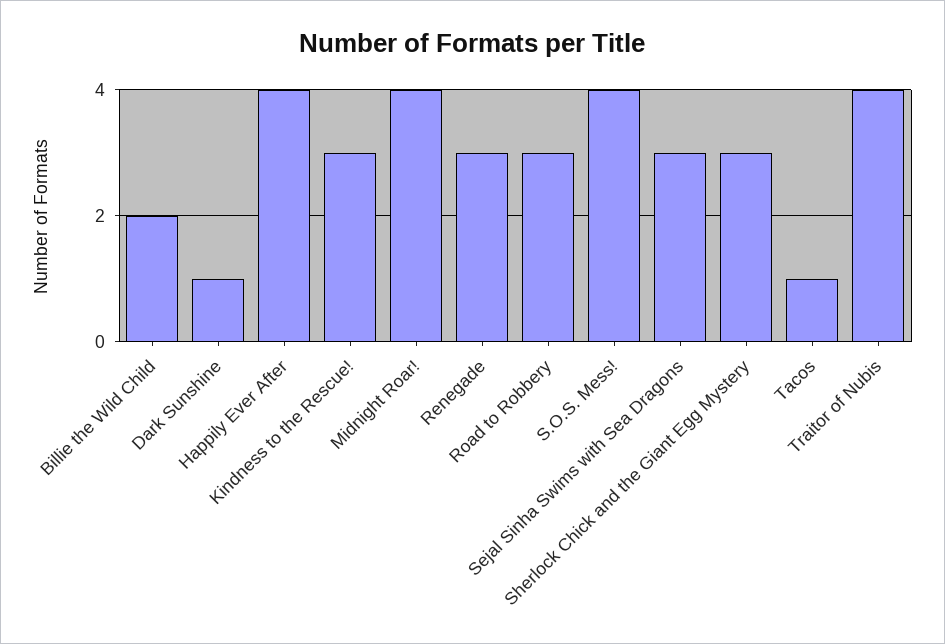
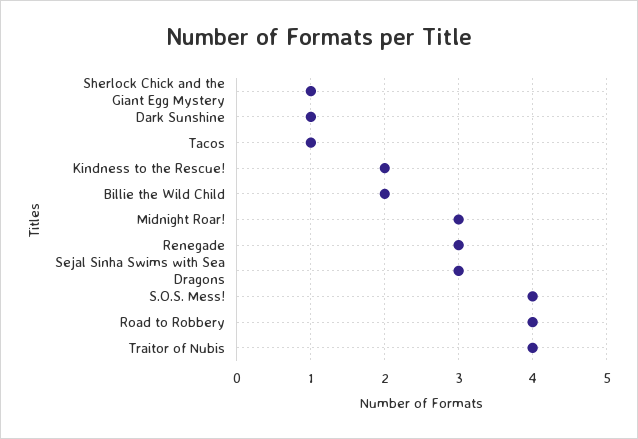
  {
    "Billie the Wild Child": 2,
    "Dark Sunshine": 1,
-   "Happily Ever After": 4,
-   "Kindness to the Rescue!": 3,
+   "Kindness to the Rescue!": 2,
-   "Midnight Roar!": 4,
+   "Midnight Roar!": 3,
    "Renegade": 3,
-   "Road to Robbery": 3,
+   "Road to Robbery": 4,
    "S.O.S. Mess!": 4,
    "Sejal Sinha Swims with Sea Dragons": 3,
-   "Sherlock Chick and the Giant Egg Mystery": 3,
+   "Sherlock Chick and the Giant Egg Mystery": 1,
    "Tacos": 1,
    "Traitor of Nubis": 4
  }

